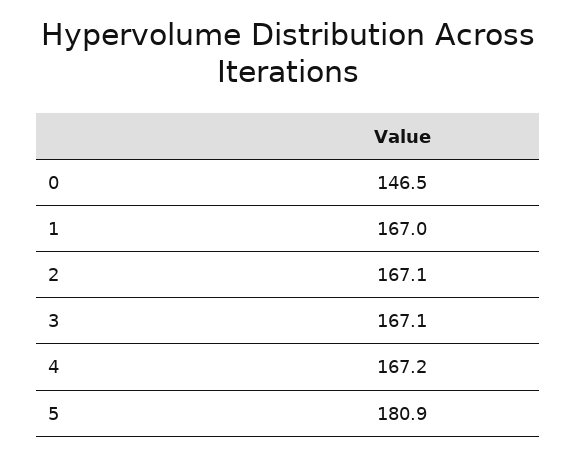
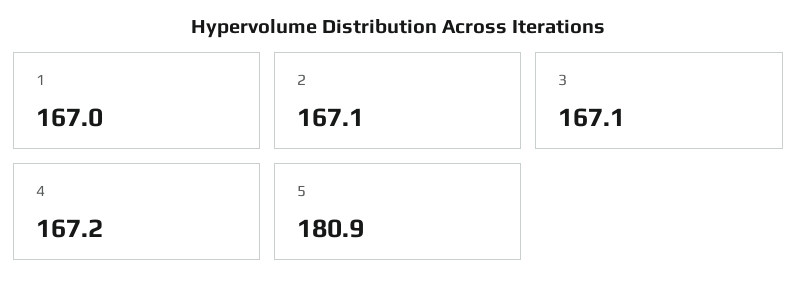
  {
-   "0": 146.5,
    "1": 167,
    "2": 167.1,
    "3": 167.1,
    "4": 167.2,
    "5": 180.9
  }

